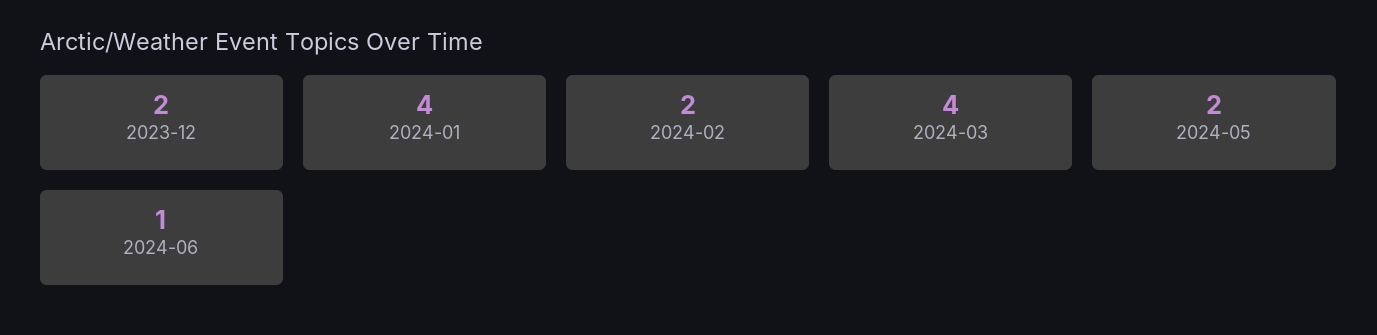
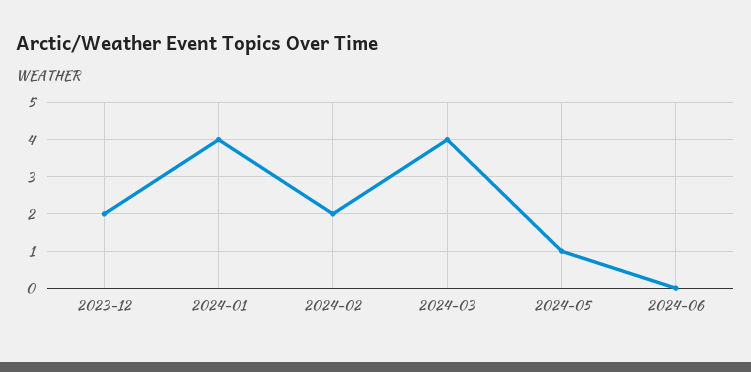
  {
    "2023-12": 2,
    "2024-01": 4,
    "2024-02": 2,
    "2024-03": 4,
-   "2024-05": 2,
+   "2024-05": 1,
-   "2024-06": 1
+   "2024-06": 0
  }

